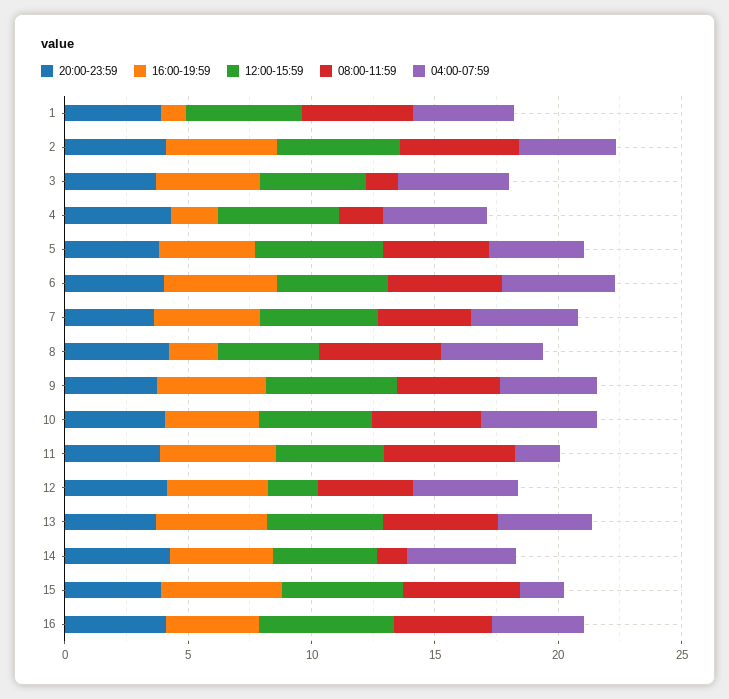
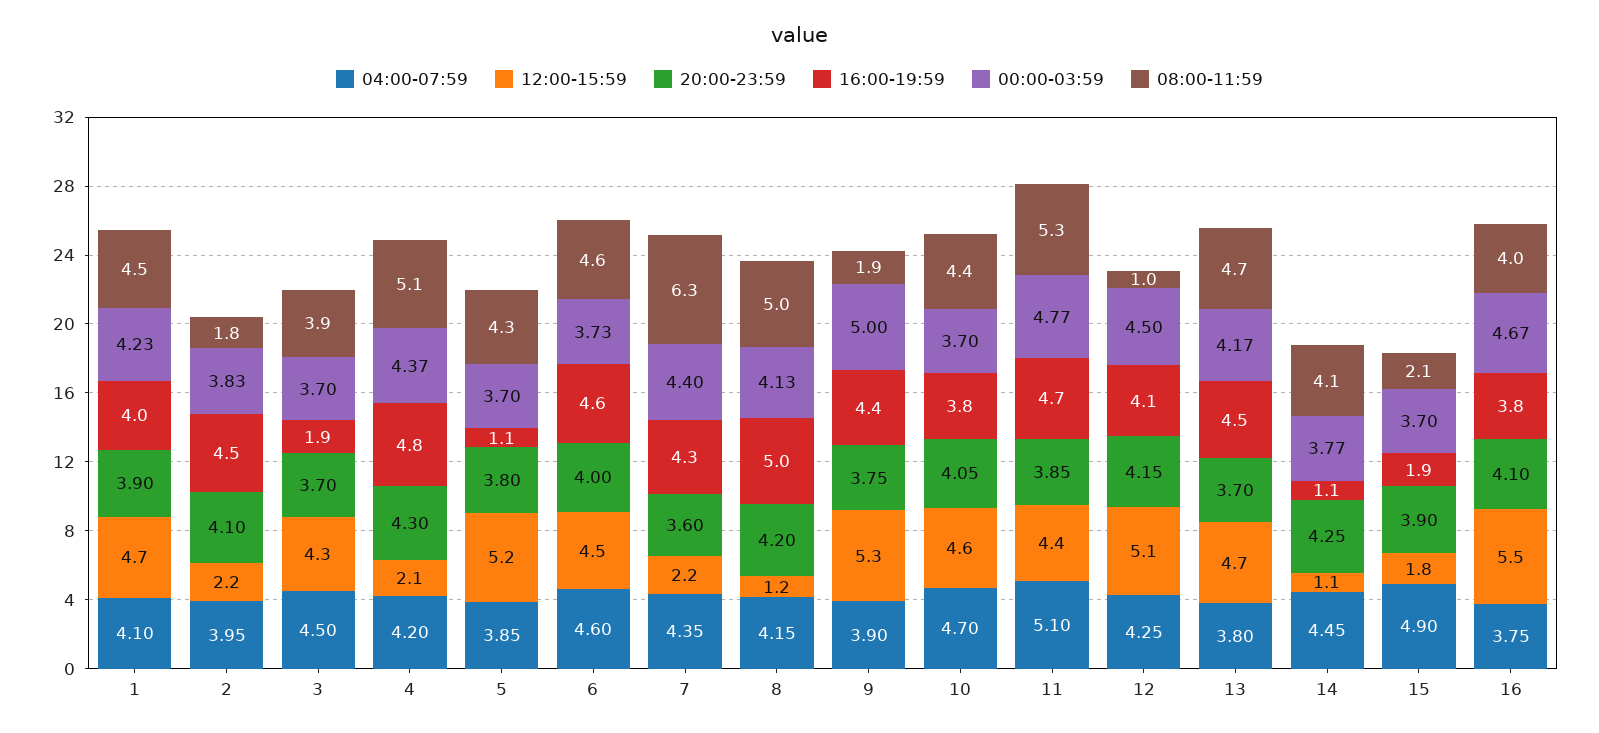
  {
    "20:00-23:59": {
      "1": 3.9,
      "2": 4.1,
      "3": 3.7,
      "4": 4.3,
      "5": 3.8,
      "6": 4,
      "7": 3.6,
      "8": 4.2,
      "9": 3.75,
      "10": 4.05,
      "11": 3.85,
      "12": 4.15,
      "13": 3.7,
      "14": 4.25,
      "15": 3.9,
      "16": 4.1
    },
    "16:00-19:59": {
-     "1": 1,
+     "1": 4,
      "2": 4.5,
-     "3": 4,
+     "3": 1.9,
-     "4": 2,
+     "4": 4.8,
-     "5": 4,
+     "5": 1.1,
      "6": 4.6,
      "7": 4.3,
-     "8": 2,
+     "8": 5,
      "9": 4.4,
      "10": 3.8,
      "11": 4.7,
      "12": 4.1,
      "13": 4.5,
-     "14": 4,
+     "14": 1.1,
-     "15": 5,
+     "15": 1.9,
      "16": 3.8
    },
    "12:00-15:59": {
      "1": 4.7,
-     "2": 5,
+     "2": 2.2,
      "3": 4.3,
-     "4": 5,
+     "4": 2.1,
      "5": 5.2,
      "6": 4.5,
-     "7": 5,
+     "7": 2.2,
-     "8": 4,
+     "8": 1.2,
      "9": 5.3,
      "10": 4.6,
      "11": 4.4,
-     "12": 2,
+     "12": 5.1,
      "13": 4.7,
-     "14": 4,
+     "14": 1.1,
-     "15": 5,
+     "15": 1.8,
      "16": 5.5
    },
    "08:00-11:59": {
      "1": 4.5,
-     "2": 5,
+     "2": 1.8,
-     "3": 1,
+     "3": 3.9,
-     "4": 2,
+     "4": 5.1,
      "5": 4.3,
      "6": 4.6,
-     "7": 4,
+     "7": 6.3,
      "8": 5,
-     "9": 4,
+     "9": 1.9,
      "10": 4.4,
      "11": 5.3,
-     "12": 4,
+     "12": 1,
      "13": 4.7,
-     "14": 1,
+     "14": 4.1,
-     "15": 5,
+     "15": 2.1,
      "16": 4
    },
    "04:00-07:59": {
      "1": 4.1,
      "2": 3.95,
      "3": 4.5,
      "4": 4.2,
      "5": 3.85,
      "6": 4.6,
      "7": 4.35,
      "8": 4.15,
      "9": 3.9,
      "10": 4.7,
-     "11": 2,
+     "11": 5.1,
      "12": 4.25,
      "13": 3.8,
      "14": 4.45,
-     "15": 2,
+     "15": 4.9,
      "16": 3.75
-   }
+   },
+   "00:00-03:59": {
+     "1": 4.23,
+     "2": 3.83,
+     "3": 3.7,
+     "4": 4.37,
+     "5": 3.7,
+     "6": 3.73,
+     "7": 4.4,
+     "8": 4.13,
+     "9": 5,
+     "10": 3.7,
+     "11": 4.77,
+     "12": 4.5,
+     "13": 4.17,
+     "14": 3.77,
+     "15": 3.7,
+     "16": 4.67
+   }
  }

